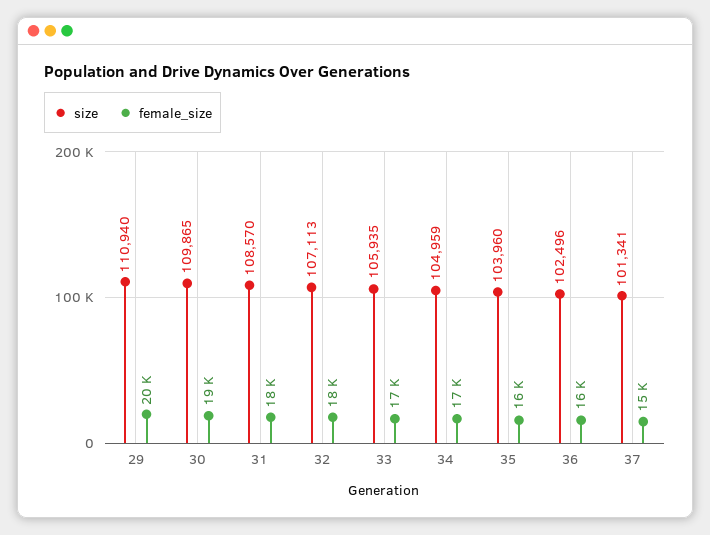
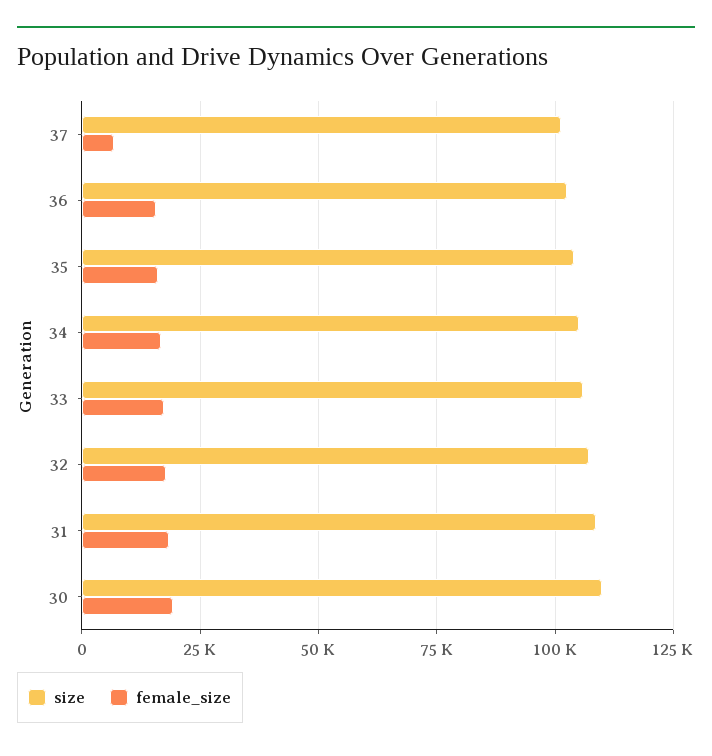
  {
    "size": {
-     "29": 110940,
      "30": 109865,
      "31": 108570,
      "32": 107113,
      "33": 105935,
      "34": 104959,
      "35": 103960,
      "36": 102496,
      "37": 101341
    },
    "female_size": {
-     "29": 20000,
      "30": 19000,
      "31": 18000,
      "32": 18000,
      "33": 17000,
      "34": 17000,
      "35": 16000,
      "36": 16000,
-     "37": 15000
+     "37": 7500
    }
  }

